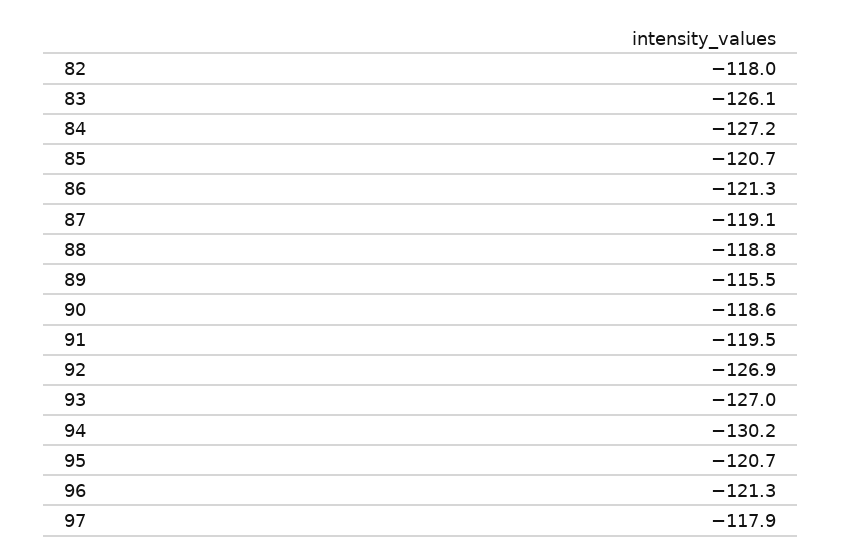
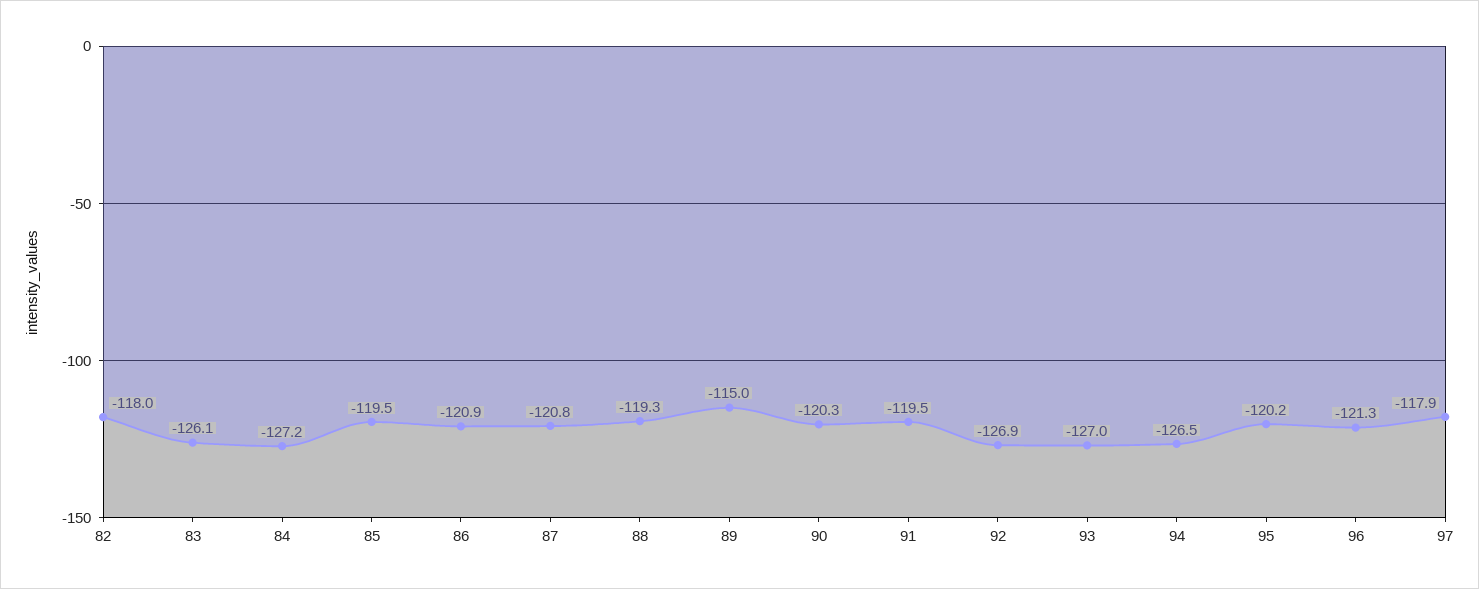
  {
    "82": -118,
    "83": -126.1,
    "84": -127.2,
-   "85": -120.7,
+   "85": -119.5,
-   "86": -121.3,
+   "86": -120.9,
-   "87": -119.1,
+   "87": -120.8,
-   "88": -118.8,
+   "88": -119.3,
-   "89": -115.5,
+   "89": -115,
-   "90": -118.6,
+   "90": -120.3,
    "91": -119.5,
    "92": -126.9,
    "93": -127,
-   "94": -130.2,
+   "94": -126.5,
-   "95": -120.7,
+   "95": -120.2,
    "96": -121.3,
    "97": -117.9
  }

